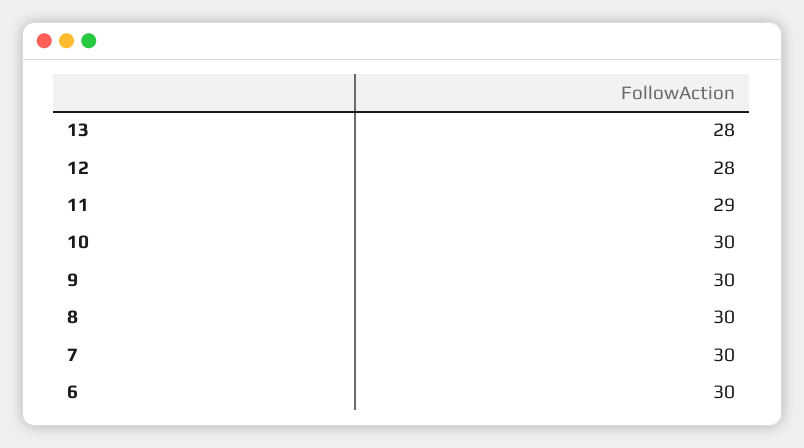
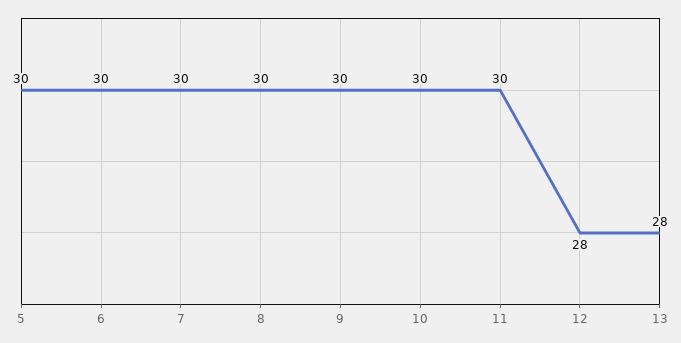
  {
    "13": 28,
    "12": 28,
-   "11": 29,
+   "11": 30,
    "10": 30,
    "9": 30,
    "8": 30,
    "7": 30,
-   "6": 30
+   "6": 30,
+   "5": 30
  }

